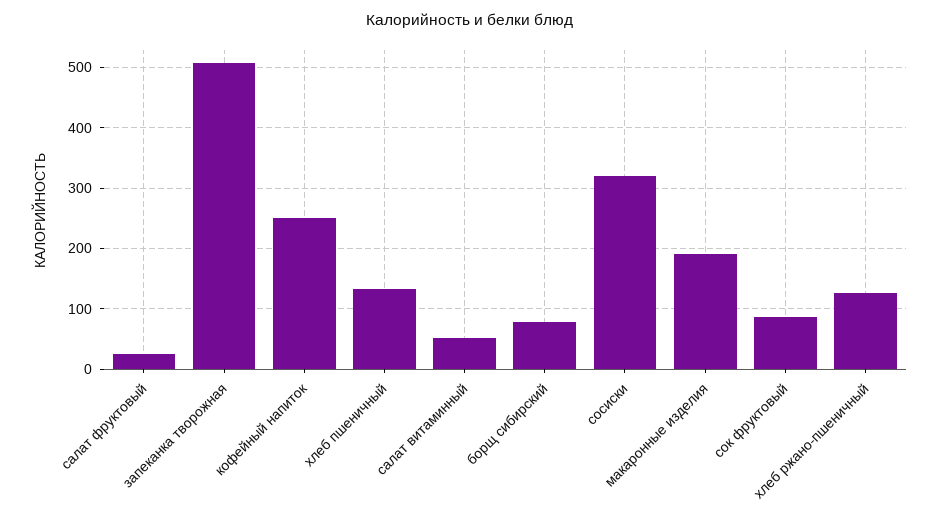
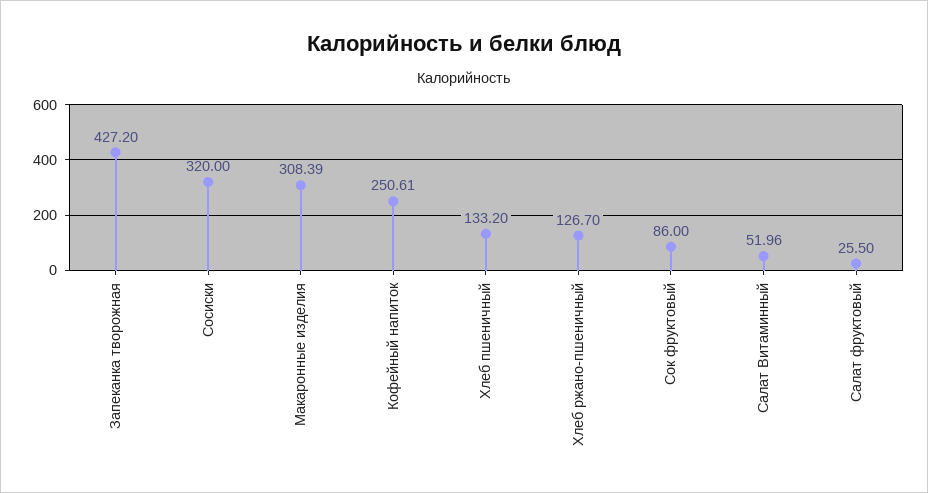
  {
    "салат фруктовый": 25.5,
-   "запеканка творожная": 510,
+   "запеканка творожная": 427.2,
    "кофейный напиток": 250.61,
    "хлеб пшеничный": 133.2,
    "салат витаминный": 51.96,
-   "борщ сибирский": 80,
    "сосиски": 320,
-   "макаронные изделия": 190,
+   "макаронные изделия": 308.39,
    "сок фруктовый": 86,
    "хлеб ржано-пшеничный": 126.7
  }

